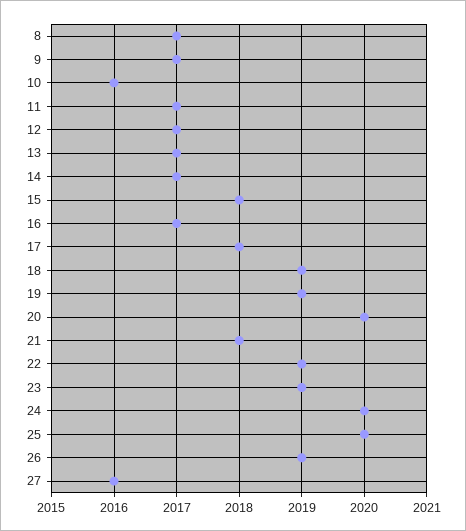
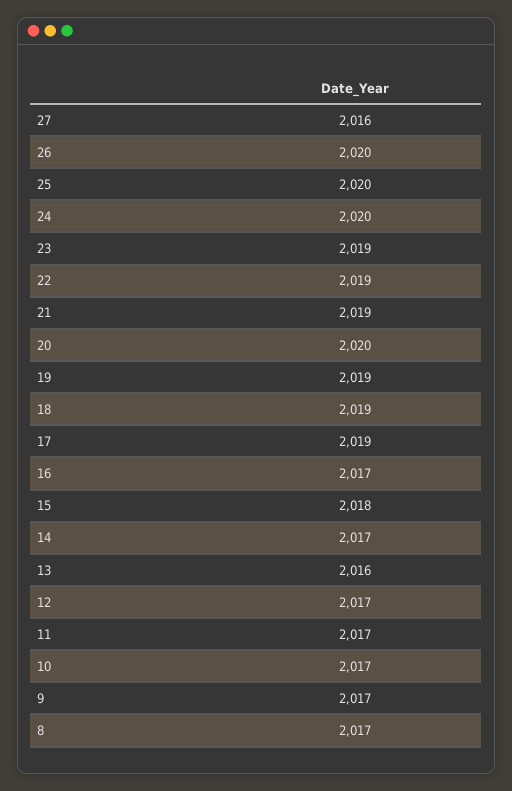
  {
    "8": 2017,
    "9": 2017,
-   "10": 2016,
+   "10": 2017,
    "11": 2017,
    "12": 2017,
-   "13": 2017,
+   "13": 2016,
    "14": 2017,
    "15": 2018,
    "16": 2017,
-   "17": 2018,
+   "17": 2019,
    "18": 2019,
    "19": 2019,
    "20": 2020,
-   "21": 2018,
+   "21": 2019,
    "22": 2019,
    "23": 2019,
    "24": 2020,
    "25": 2020,
-   "26": 2019,
+   "26": 2020,
    "27": 2016
  }

